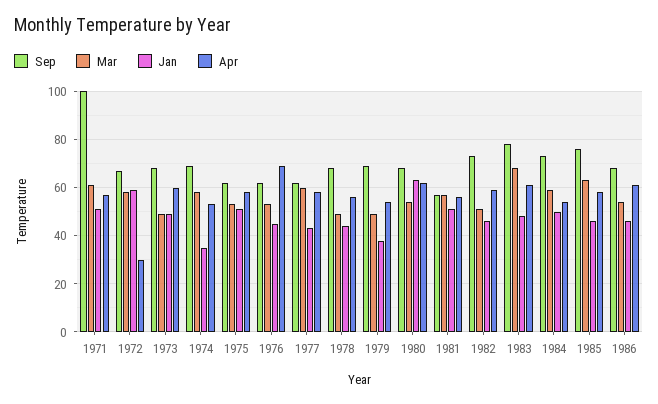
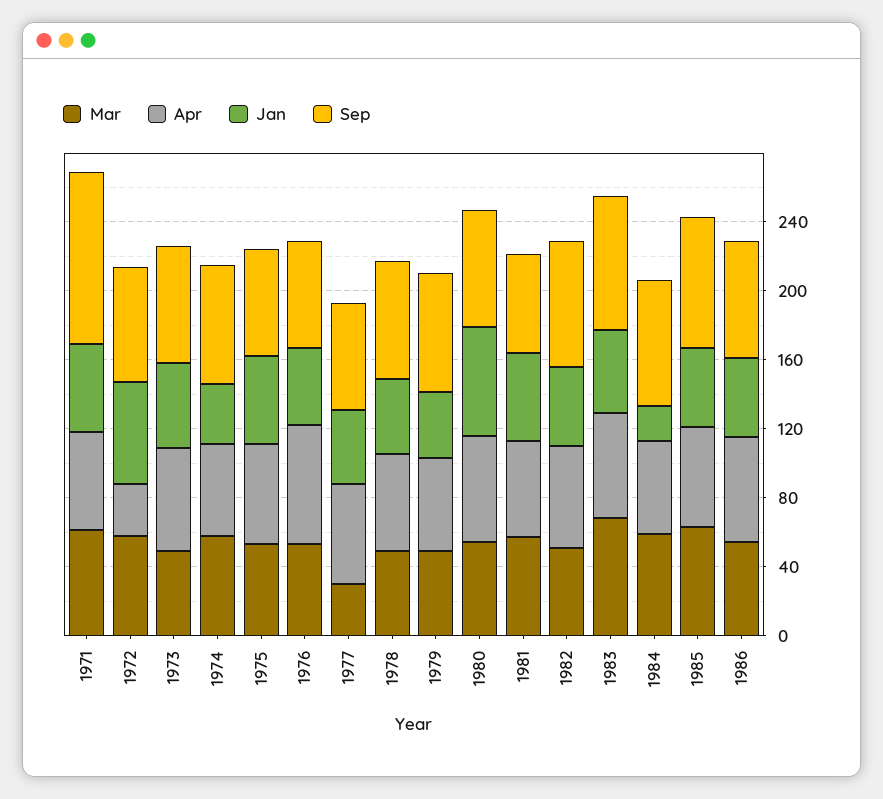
  {
    "Sep": {
      "1971": 100,
      "1972": 65,
      "1973": 70,
      "1974": 70,
      "1975": 60,
      "1976": 60,
      "1977": 60,
      "1978": 70,
      "1979": 70,
      "1980": 70,
      "1981": 55,
      "1982": 75,
      "1983": 80,
      "1984": 75,
      "1985": 75,
      "1986": 70
    },
    "Mar": {
      "1971": 60,
      "1972": 60,
      "1973": 50,
      "1974": 60,
      "1975": 55,
      "1976": 55,
-     "1977": 60,
+     "1977": 30,
      "1978": 50,
      "1979": 50,
      "1980": 55,
      "1981": 55,
      "1982": 50,
      "1983": 70,
      "1984": 60,
      "1985": 65,
      "1986": 55
    },
    "Jan": {
      "1971": 50,
      "1972": 60,
      "1973": 50,
      "1974": 35,
      "1975": 50,
      "1976": 45,
      "1977": 45,
      "1978": 45,
      "1979": 40,
      "1980": 65,
      "1981": 50,
      "1982": 45,
      "1983": 50,
-     "1984": 50,
+     "1984": 20,
      "1985": 45,
      "1986": 45
    },
    "Apr": {
      "1971": 55,
      "1972": 30,
      "1973": 60,
      "1974": 55,
      "1975": 60,
      "1976": 70,
      "1977": 60,
      "1978": 55,
      "1979": 55,
      "1980": 60,
      "1981": 55,
      "1982": 60,
      "1983": 60,
      "1984": 55,
      "1985": 60,
      "1986": 60
    }
  }

